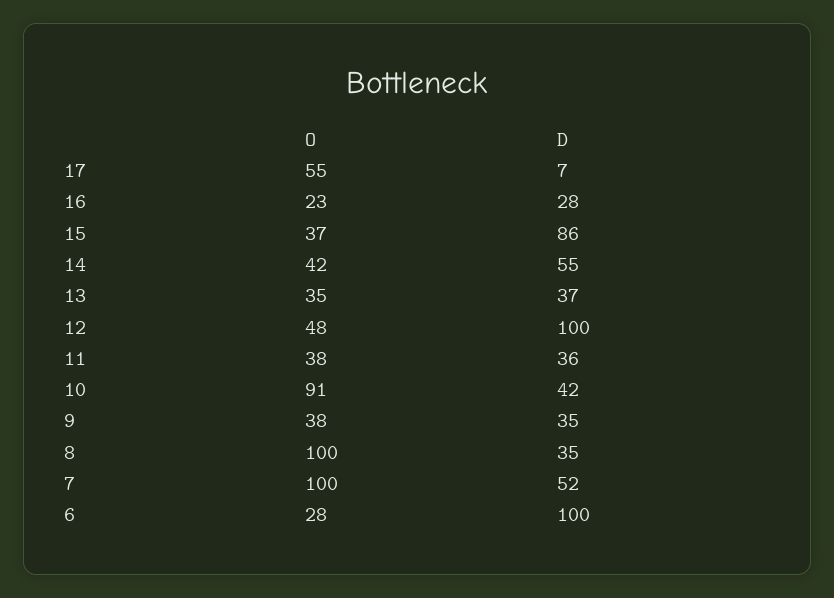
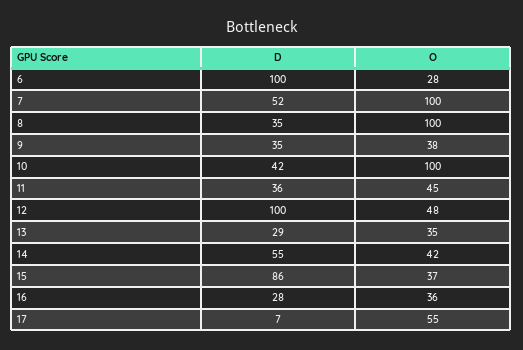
  {
    "O": {
      "17": 55,
-     "16": 23,
+     "16": 36,
      "15": 37,
      "14": 42,
      "13": 35,
      "12": 48,
-     "11": 38,
+     "11": 45,
-     "10": 91,
+     "10": 100,
      "9": 38,
      "8": 100,
      "7": 100,
      "6": 28
    },
    "D": {
      "17": 7,
      "16": 28,
      "15": 86,
      "14": 55,
-     "13": 37,
+     "13": 29,
      "12": 100,
      "11": 36,
      "10": 42,
      "9": 35,
      "8": 35,
      "7": 52,
      "6": 100
    }
  }

